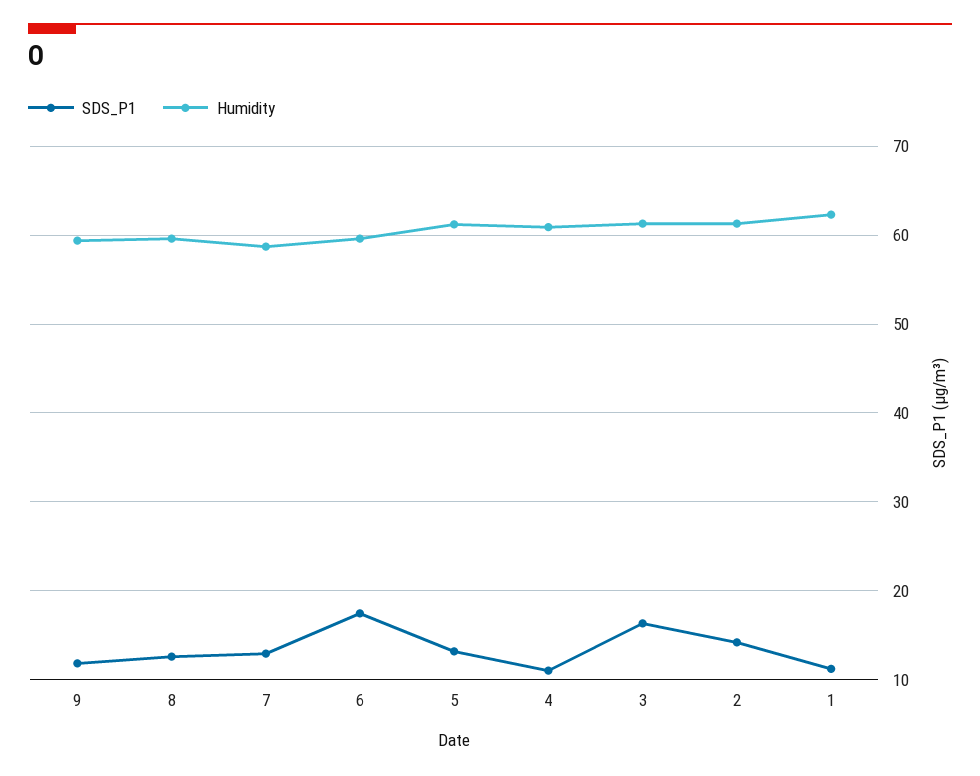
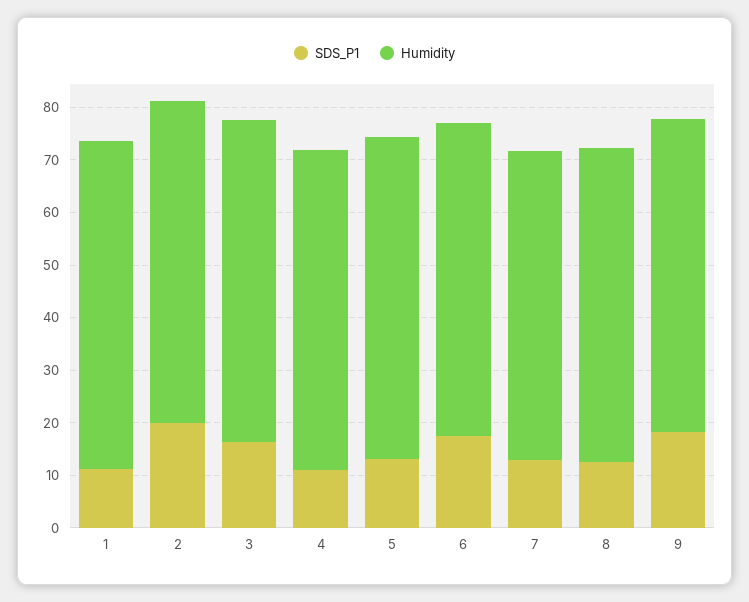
  {
    "SDS_P1": {
-     "9": 12,
+     "9": 18,
      "8": 13,
      "7": 13,
      "6": 17,
      "5": 13,
      "4": 11,
      "3": 16,
-     "2": 14,
+     "2": 20,
      "1": 11
    },
    "Humidity": {
      "9": 59,
      "8": 60,
      "7": 59,
      "6": 60,
      "5": 61,
      "4": 61,
      "3": 61,
      "2": 61,
      "1": 62
    }
  }

